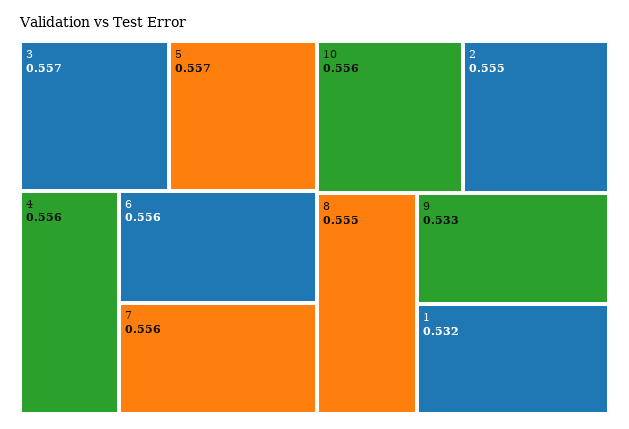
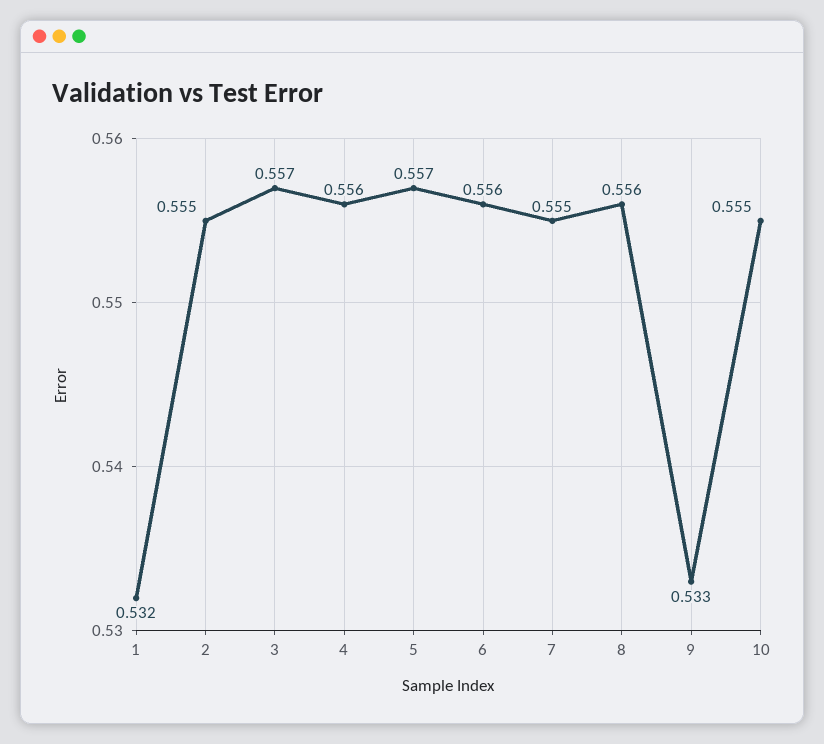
  {
    "3": 0.557,
    "5": 0.557,
    "4": 0.556,
    "6": 0.556,
-   "7": 0.556,
+   "7": 0.555,
-   "10": 0.556,
+   "10": 0.555,
    "2": 0.555,
-   "8": 0.555,
+   "8": 0.556,
    "9": 0.533,
    "1": 0.532
  }

